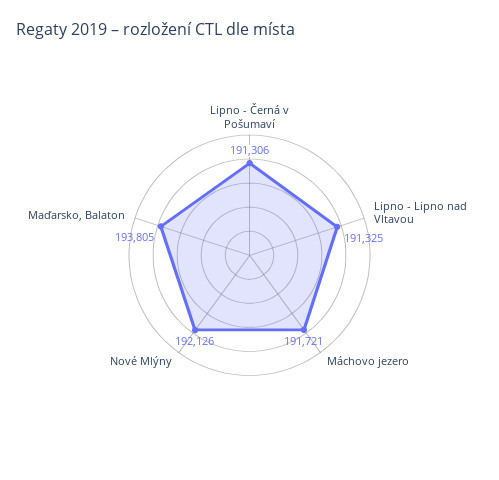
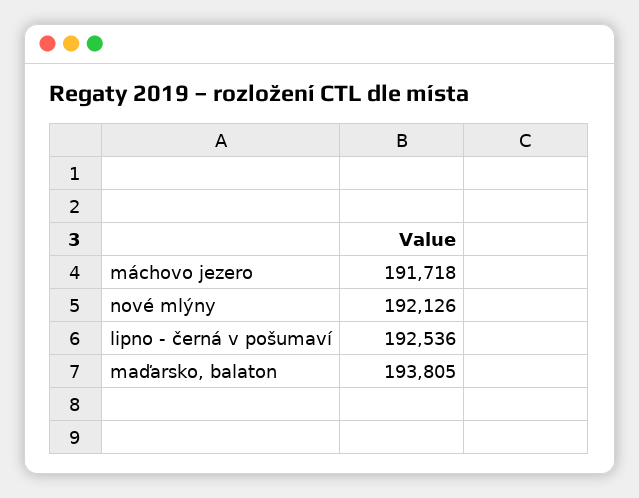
  {
-   "Lipno - Černá v Pošumaví": 191306,
+   "Lipno - Černá v Pošumaví": 192536,
-   "Lipno - Lipno nad Vltavou": 191325,
-   "Máchovo jezero": 191721,
+   "Máchovo jezero": 191718,
    "Nové Mlýny": 192126,
    "Maďarsko, Balaton": 193805
  }

